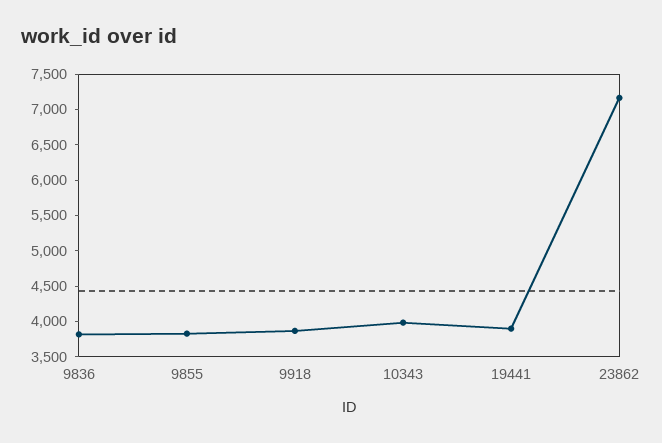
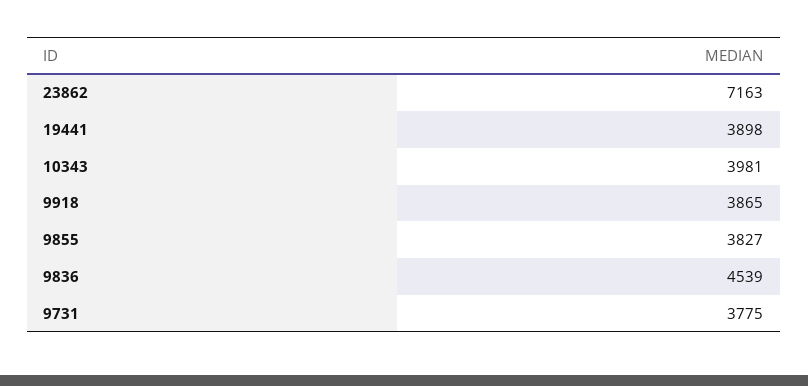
  {
-   "9836": 3750,
+   "9836": 4539,
    "9855": 3827,
    "9918": 3865,
    "10343": 3981,
    "19441": 3898,
-   "23862": 7163
+   "23862": 7163,
+   "9731": 3775
  }

